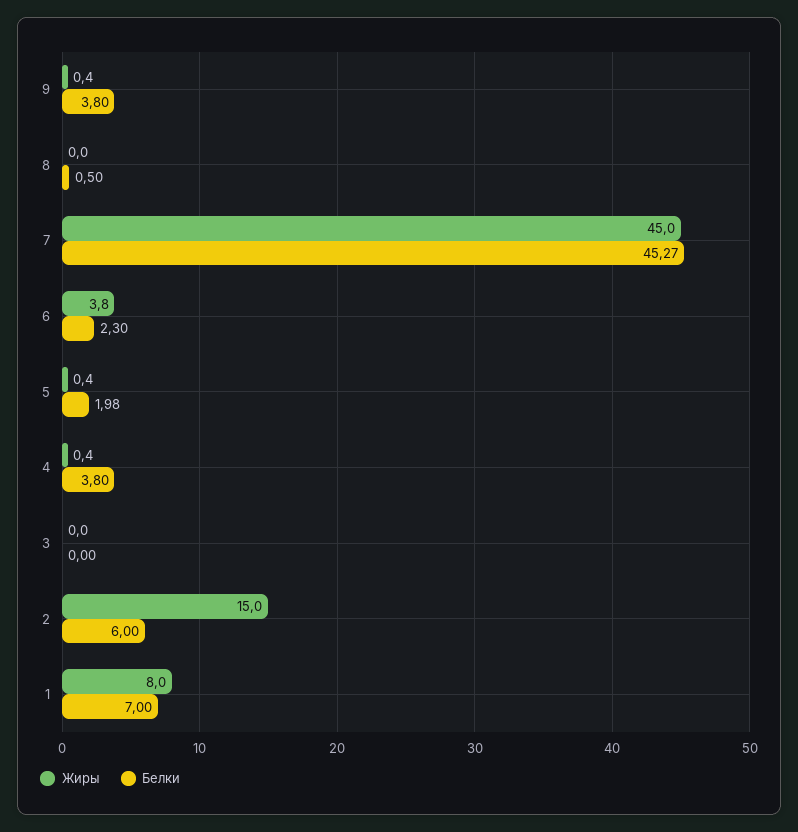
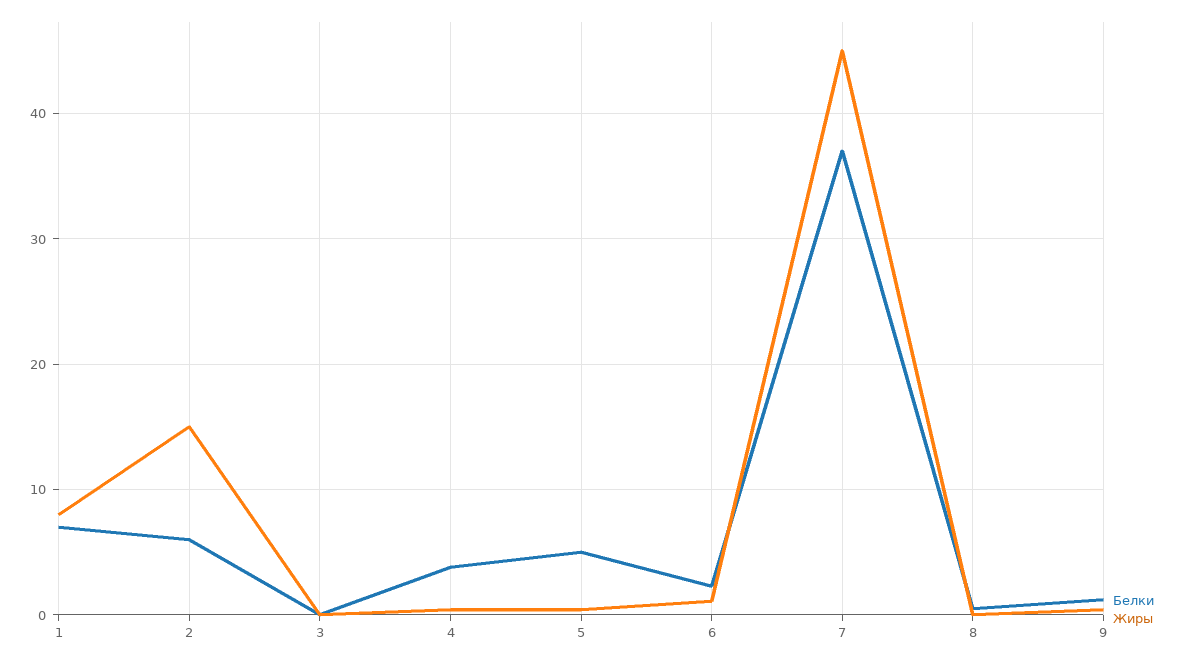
  {
    "Жиры": {
      "9": 0.4,
      "8": 0,
      "7": 45,
-     "6": 3.8,
+     "6": 1,
      "5": 0.4,
      "4": 0.4,
      "3": 0,
      "2": 15,
      "1": 8
    },
    "Белки": {
-     "9": 3.8,
+     "9": 1,
      "8": 0.5,
-     "7": 45.27,
+     "7": 37,
      "6": 2.3,
-     "5": 1.98,
+     "5": 5,
      "4": 3.8,
      "3": 0,
      "2": 6,
      "1": 7
    }
  }

